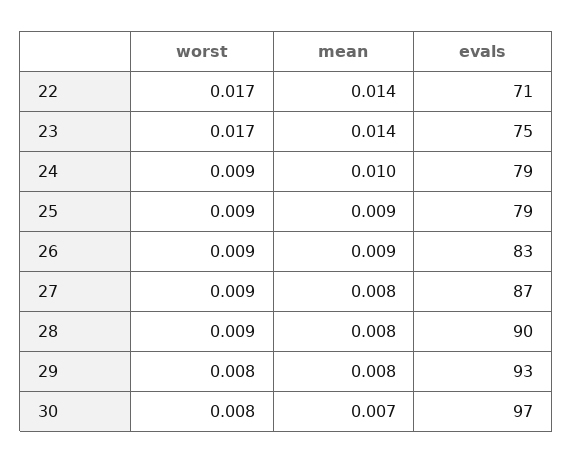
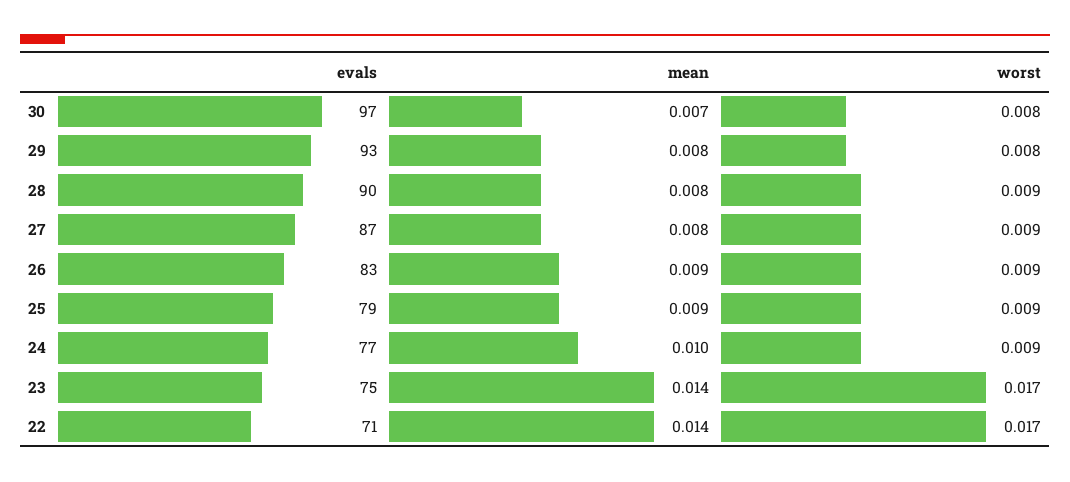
  {
    "worst": {
      "22": 0.017,
      "23": 0.017,
      "24": 0.009,
      "25": 0.009,
      "26": 0.009,
      "27": 0.009,
      "28": 0.009,
      "29": 0.008,
      "30": 0.008
    },
    "mean": {
      "22": 0.014,
      "23": 0.014,
      "24": 0.01,
      "25": 0.009,
      "26": 0.009,
      "27": 0.008,
      "28": 0.008,
      "29": 0.008,
      "30": 0.007
    },
    "evals": {
      "22": 71,
      "23": 75,
-     "24": 79,
+     "24": 77,
      "25": 79,
      "26": 83,
      "27": 87,
      "28": 90,
      "29": 93,
      "30": 97
    }
  }

